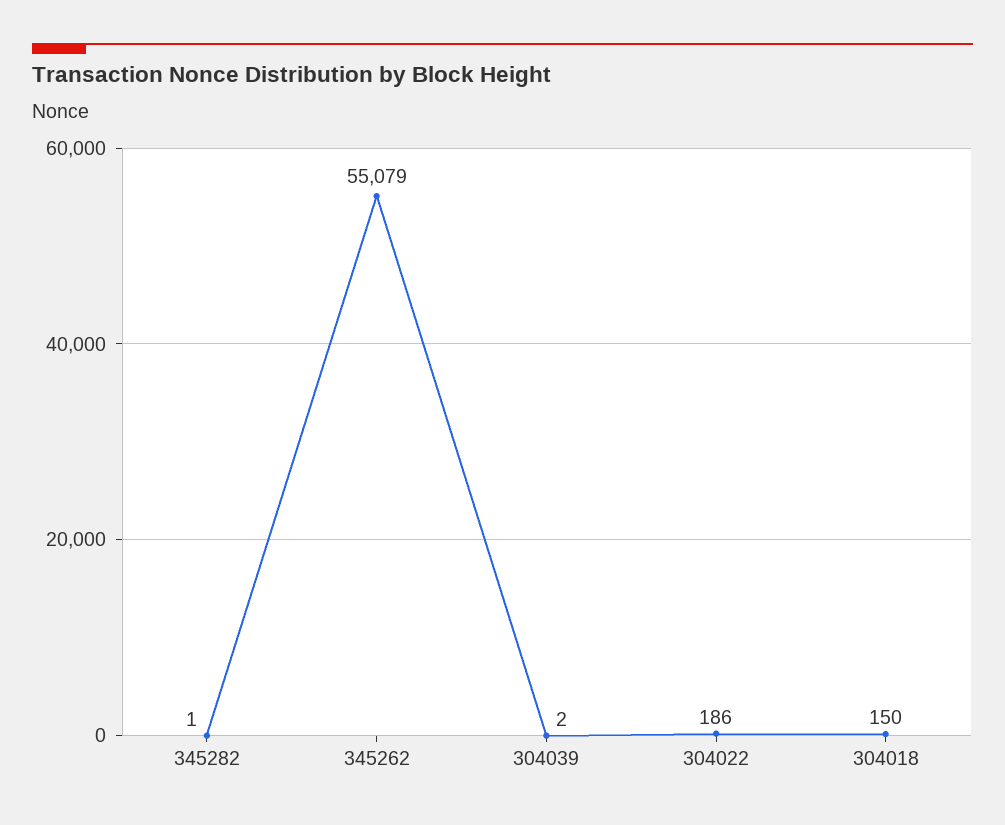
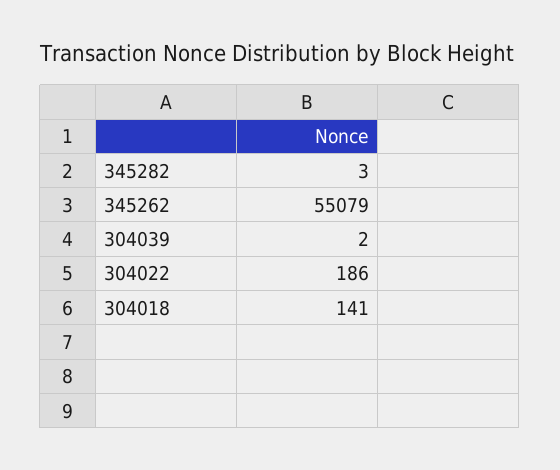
  {
-   "345282": 1,
+   "345282": 3,
    "345262": 55079,
    "304039": 2,
    "304022": 186,
-   "304018": 150
+   "304018": 141
  }

